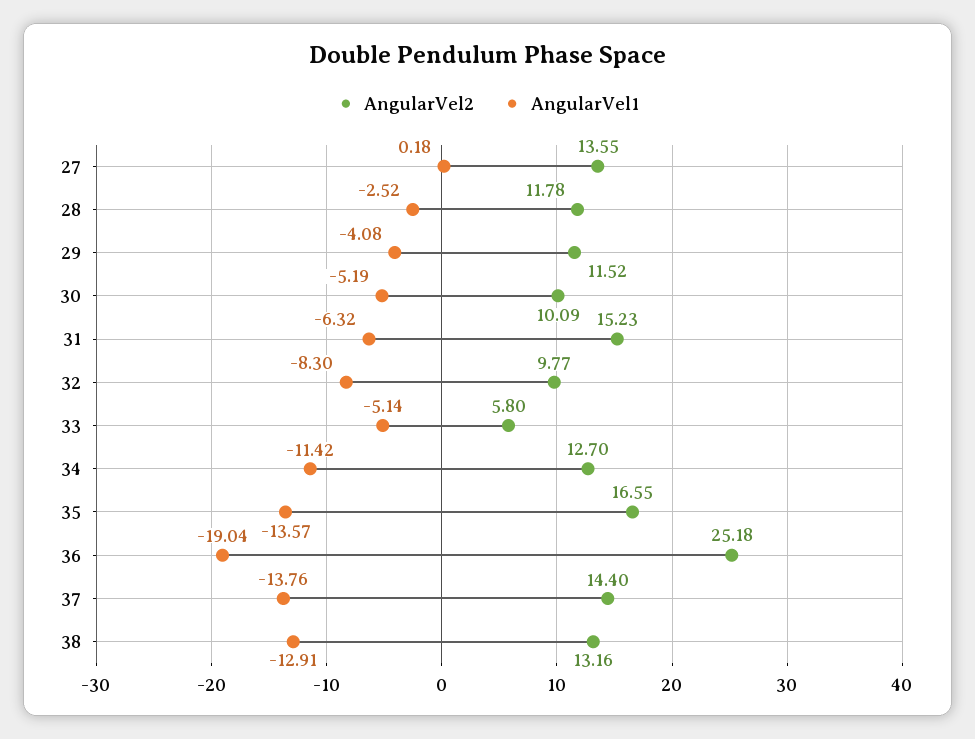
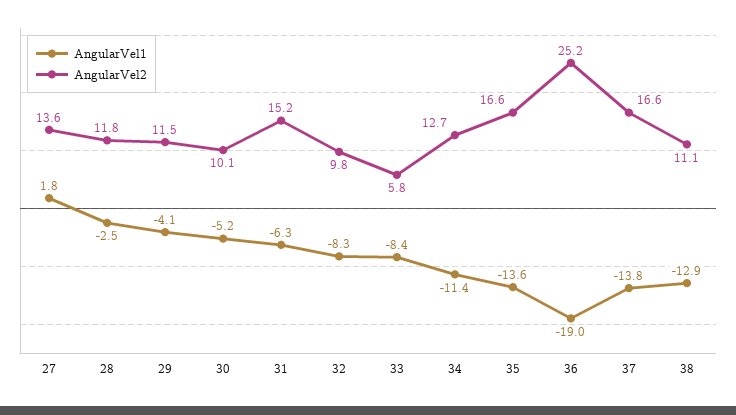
  {
    "AngularVel2": {
      "27": 13.55,
      "28": 11.78,
      "29": 11.52,
      "30": 10.09,
      "31": 15.23,
      "32": 9.77,
      "33": 5.8,
      "34": 12.7,
      "35": 16.55,
      "36": 25.18,
-     "37": 14.4,
+     "37": 16.6,
-     "38": 13.16
+     "38": 11.1
    },
    "AngularVel1": {
-     "27": 0.18,
+     "27": 1.8,
      "28": -2.52,
      "29": -4.08,
      "30": -5.19,
      "31": -6.32,
      "32": -8.3,
-     "33": -5.14,
+     "33": -8.4,
      "34": -11.42,
      "35": -13.57,
      "36": -19.04,
      "37": -13.76,
      "38": -12.91
    }
  }

